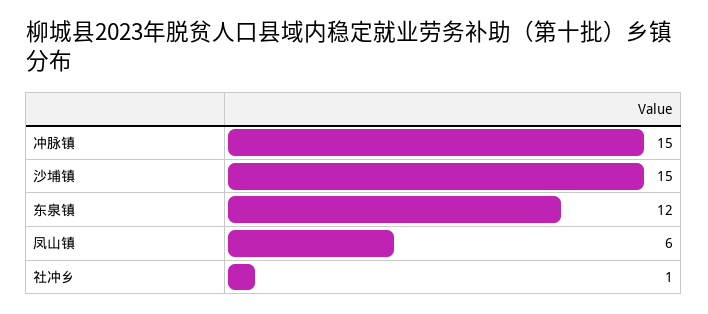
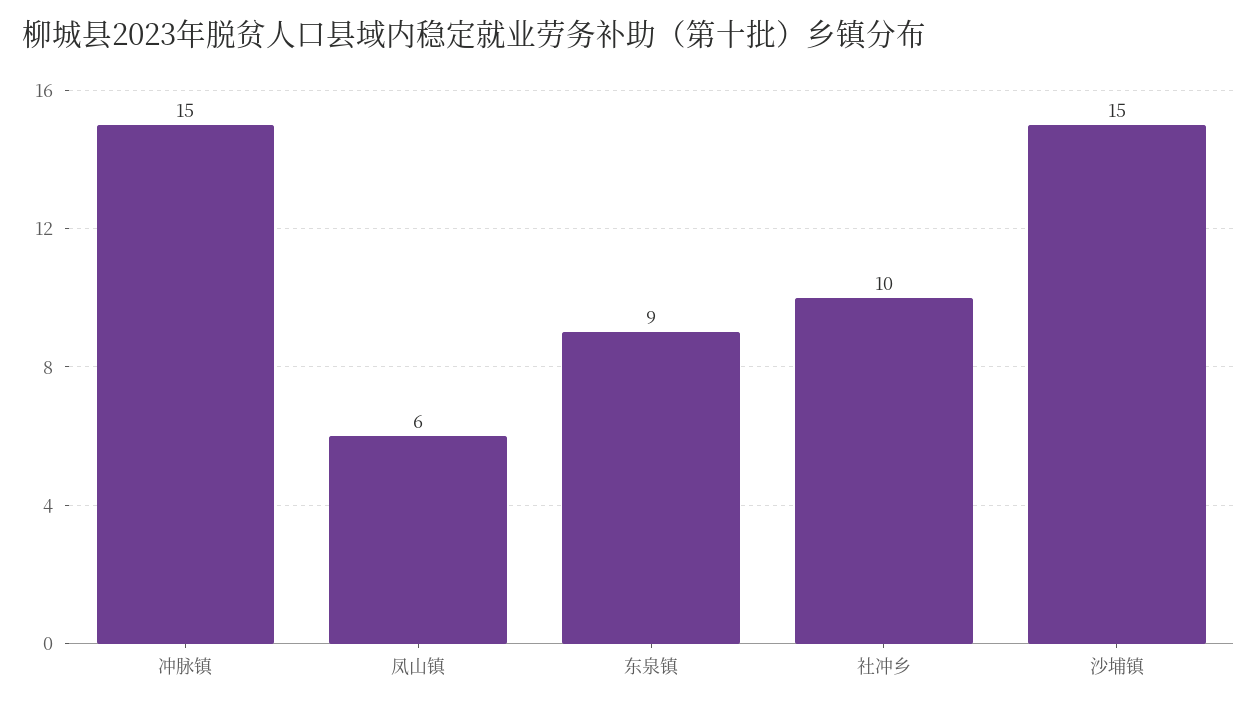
  {
    "冲脉镇": 15,
    "沙埔镇": 15,
-   "东泉镇": 12,
+   "东泉镇": 9,
    "凤山镇": 6,
-   "社冲乡": 1
+   "社冲乡": 10
  }

